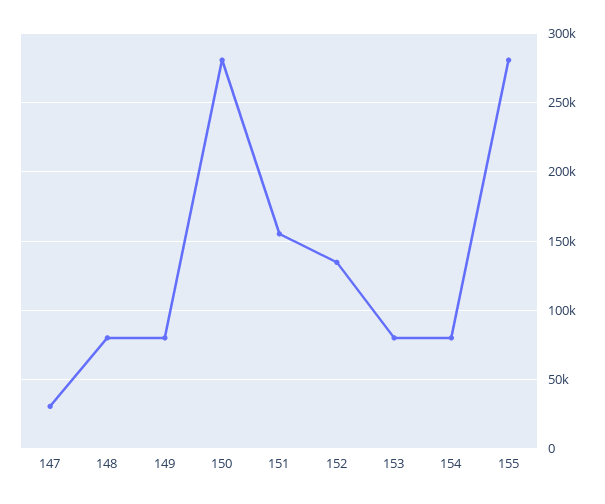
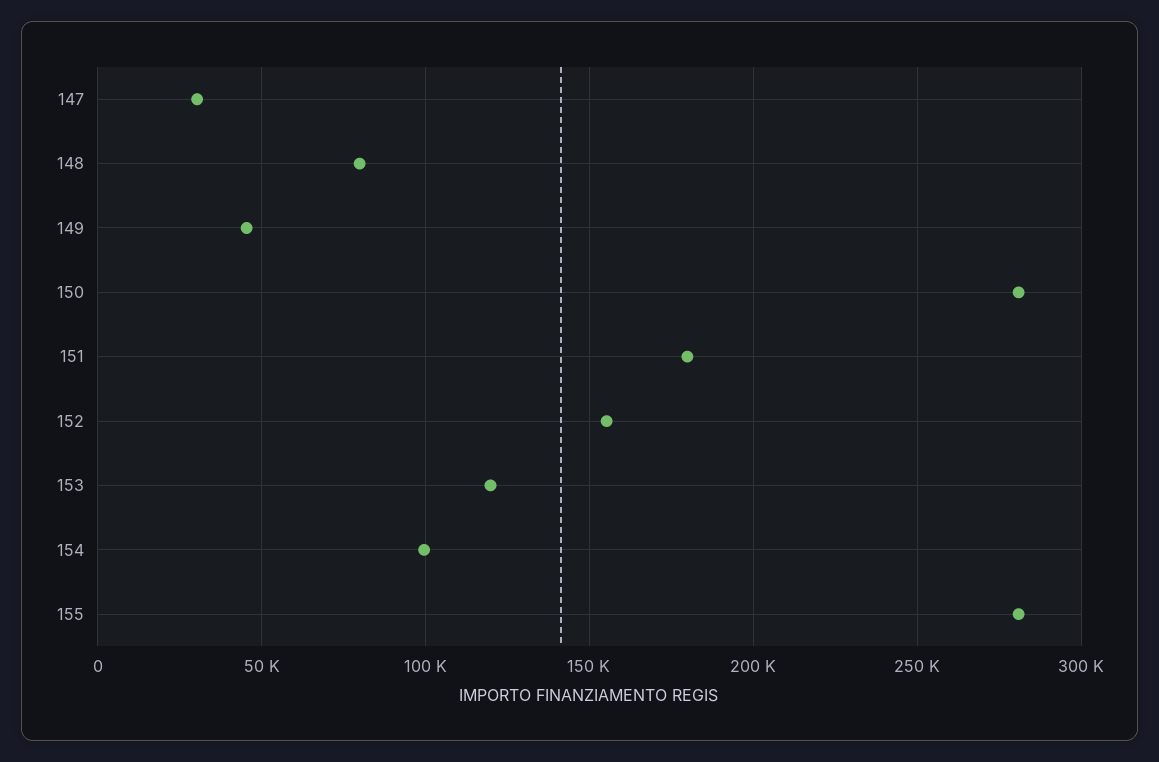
  {
    "147": 30000,
    "148": 80000,
-   "149": 80000,
+   "149": 45000,
    "150": 280000,
-   "151": 155000,
+   "151": 180000,
-   "152": 135000,
+   "152": 155000,
-   "153": 80000,
+   "153": 120000,
-   "154": 80000,
+   "154": 100000,
    "155": 280000
  }

